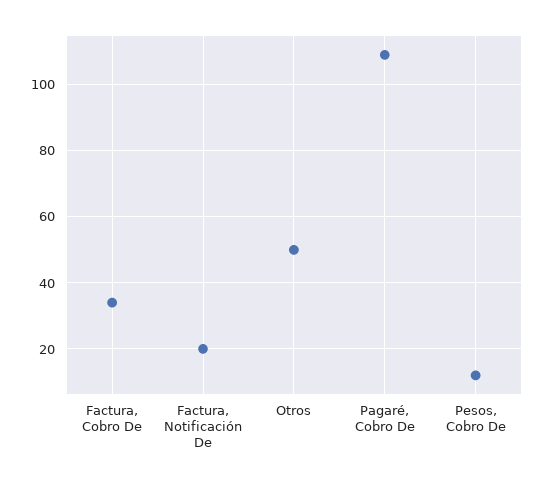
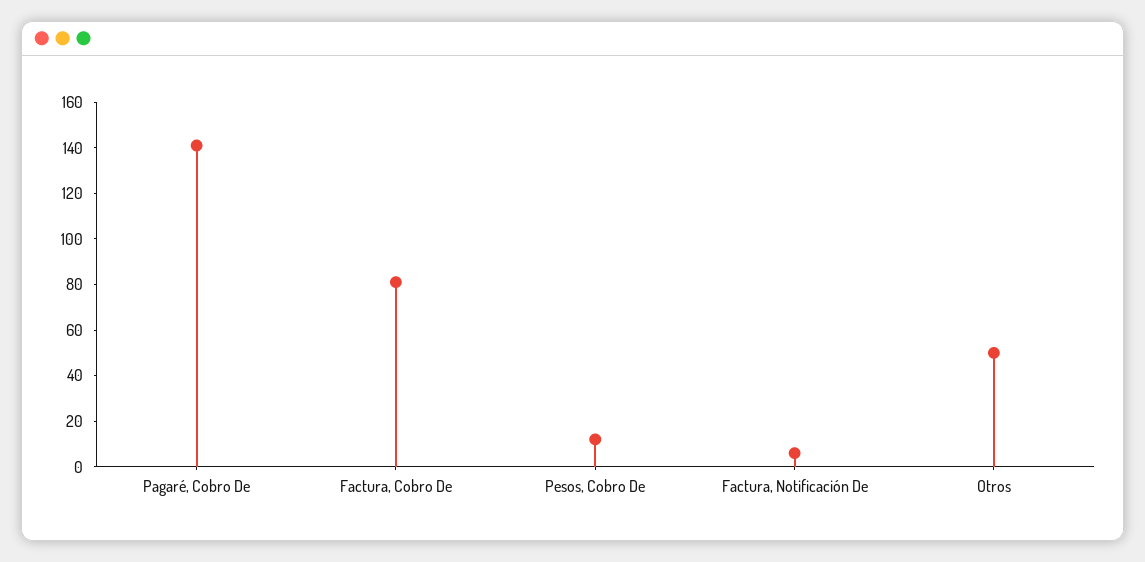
  {
-   "Factura, Cobro De": 35,
+   "Factura, Cobro De": 80,
-   "Factura, Notificación De": 20,
+   "Factura, Notificación De": 5,
    "Otros": 50,
-   "Pagaré, Cobro De": 110,
+   "Pagaré, Cobro De": 140,
    "Pesos, Cobro De": 10
  }

